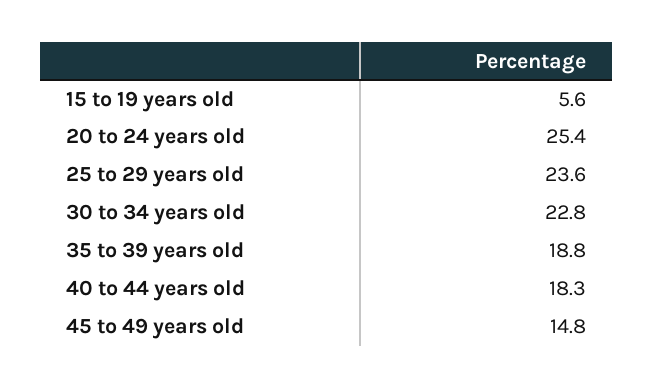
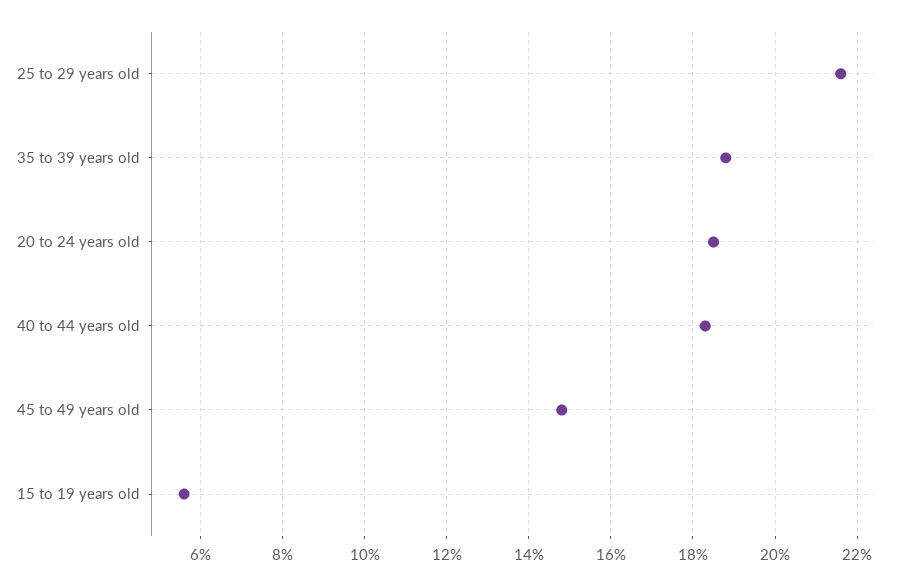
  {
    "15 to 19 years old": 5.6,
-   "20 to 24 years old": 25.4,
+   "20 to 24 years old": 18.5,
-   "25 to 29 years old": 23.6,
+   "25 to 29 years old": 21.5,
-   "30 to 34 years old": 22.8,
    "35 to 39 years old": 18.8,
    "40 to 44 years old": 18.3,
    "45 to 49 years old": 14.8
  }

